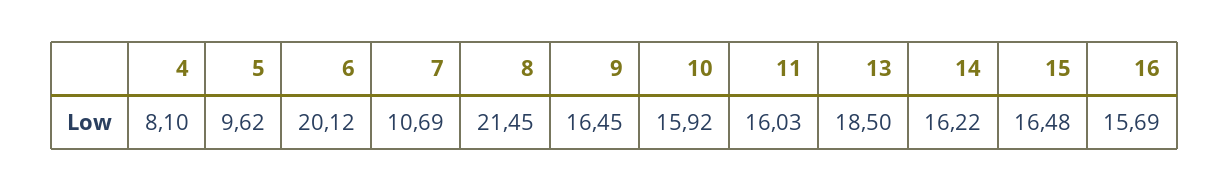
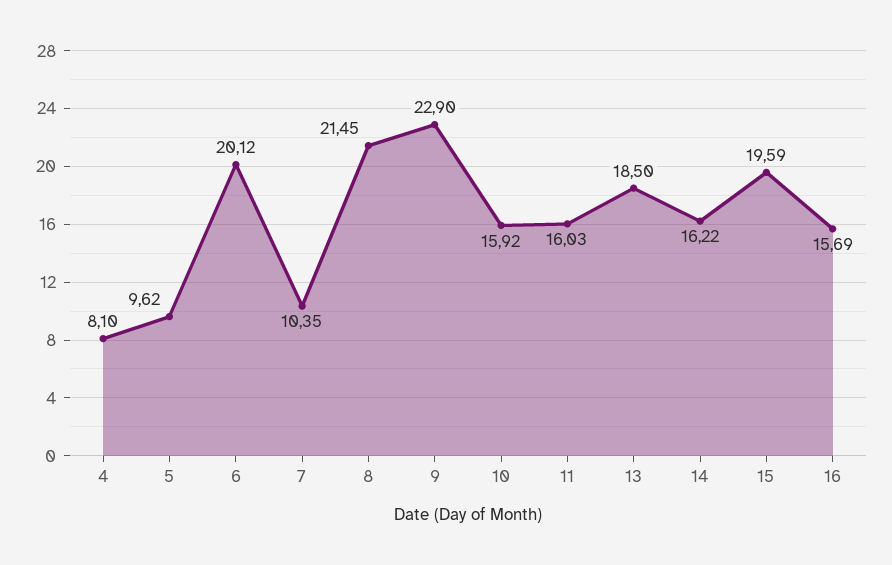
  {
    "4": 8.1,
    "5": 9.62,
    "6": 20.12,
-   "7": 10.69,
+   "7": 10.35,
    "8": 21.45,
-   "9": 16.45,
+   "9": 22.9,
    "10": 15.92,
    "11": 16.03,
    "13": 18.5,
    "14": 16.22,
-   "15": 16.48,
+   "15": 19.59,
    "16": 15.69
  }

